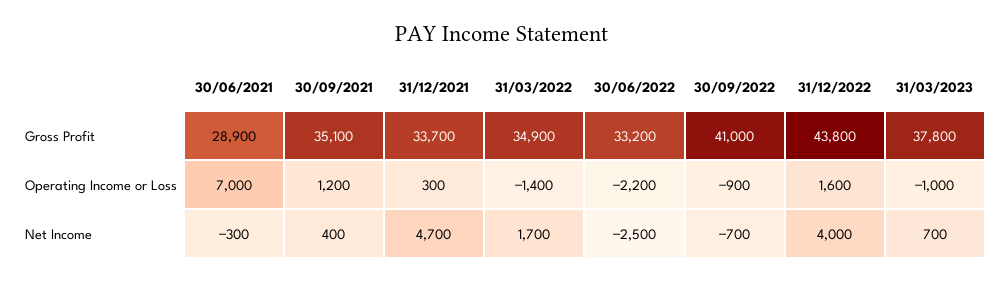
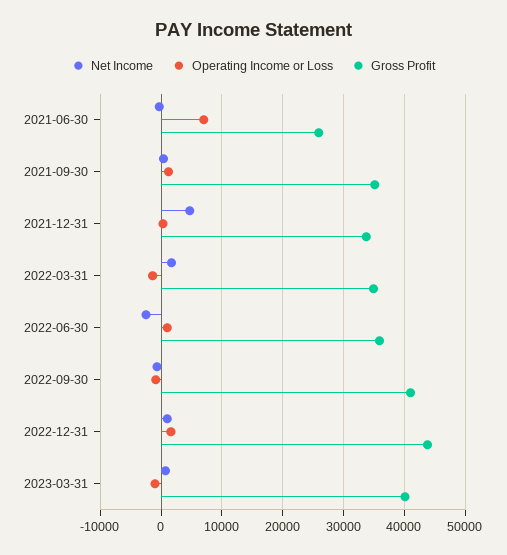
  {
    "Gross Profit": {
-     "30/06/2021": 28900,
+     "30/06/2021": 26000,
      "30/09/2021": 35100,
      "31/12/2021": 33700,
      "31/03/2022": 34900,
-     "30/06/2022": 33200,
+     "30/06/2022": 36000,
      "30/09/2022": 41000,
      "31/12/2022": 43800,
-     "31/03/2023": 37800
+     "31/03/2023": 40000
    },
    "Operating Income or Loss": {
      "30/06/2021": 7000,
      "30/09/2021": 1200,
      "31/12/2021": 300,
      "31/03/2022": -1400,
-     "30/06/2022": -2200,
+     "30/06/2022": 1000,
      "30/09/2022": -900,
      "31/12/2022": 1600,
      "31/03/2023": -1000
    },
    "Net Income": {
      "30/06/2021": -300,
      "30/09/2021": 400,
      "31/12/2021": 4700,
      "31/03/2022": 1700,
      "30/06/2022": -2500,
      "30/09/2022": -700,
-     "31/12/2022": 4000,
+     "31/12/2022": 1000,
      "31/03/2023": 700
    }
  }

